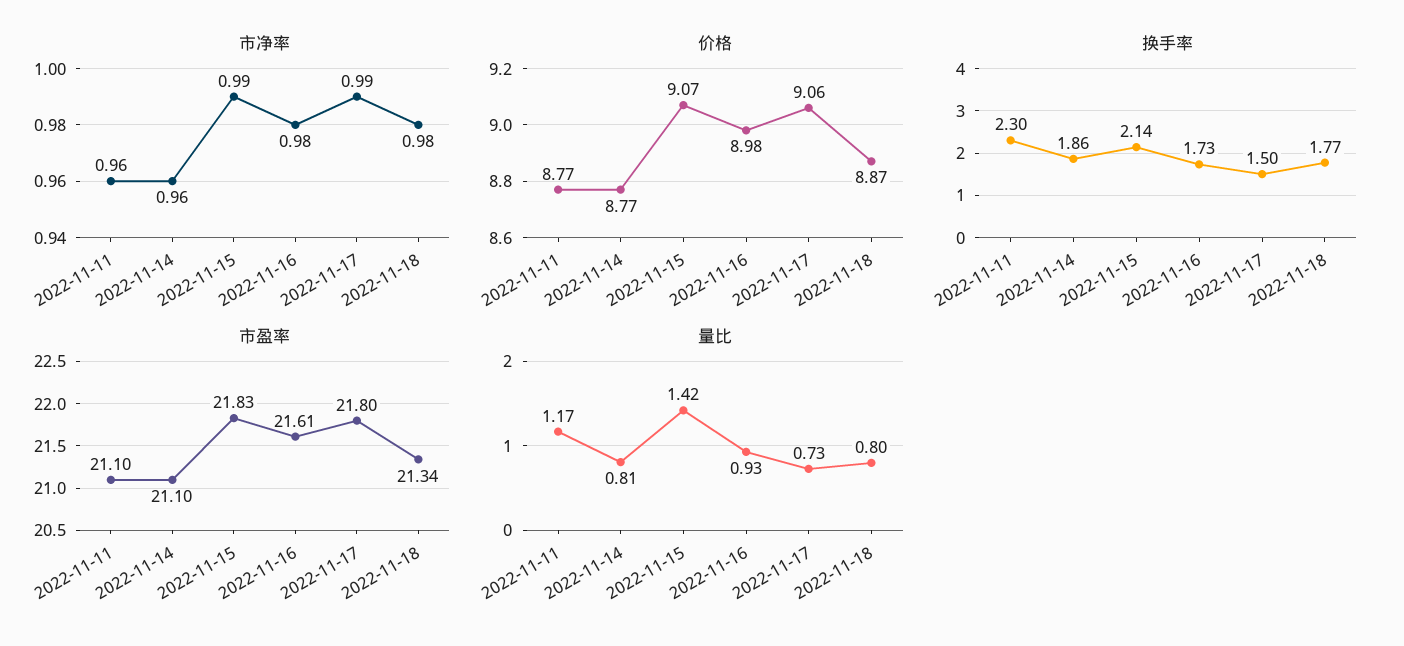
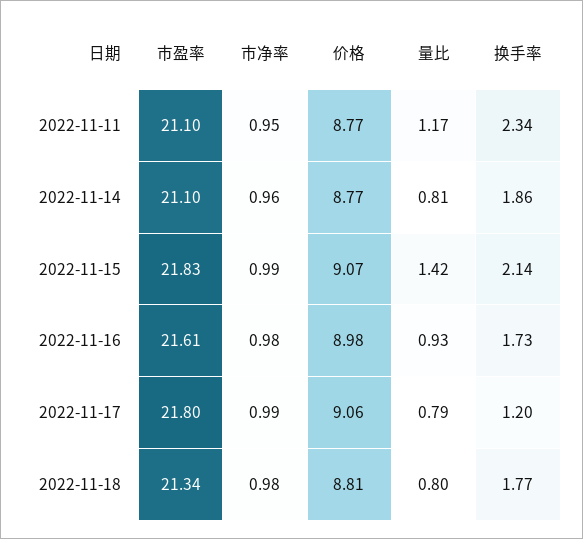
  {
    "市净率": {
-     "2022-11-11": 0.96,
+     "2022-11-11": 0.95,
      "2022-11-14": 0.96,
      "2022-11-15": 0.99,
      "2022-11-16": 0.98,
      "2022-11-17": 0.99,
      "2022-11-18": 0.98
    },
    "价格": {
      "2022-11-11": 8.77,
      "2022-11-14": 8.77,
      "2022-11-15": 9.07,
      "2022-11-16": 8.98,
      "2022-11-17": 9.06,
-     "2022-11-18": 8.87
+     "2022-11-18": 8.81
    },
    "换手率": {
-     "2022-11-11": 2.3,
+     "2022-11-11": 2.34,
      "2022-11-14": 1.86,
      "2022-11-15": 2.14,
      "2022-11-16": 1.73,
-     "2022-11-17": 1.5,
+     "2022-11-17": 1.2,
      "2022-11-18": 1.77
    },
    "市盈率": {
      "2022-11-11": 21.1,
      "2022-11-14": 21.1,
      "2022-11-15": 21.83,
      "2022-11-16": 21.61,
      "2022-11-17": 21.8,
      "2022-11-18": 21.34
    },
    "量比": {
      "2022-11-11": 1.17,
      "2022-11-14": 0.81,
      "2022-11-15": 1.42,
      "2022-11-16": 0.93,
-     "2022-11-17": 0.73,
+     "2022-11-17": 0.79,
      "2022-11-18": 0.8
    }
  }

